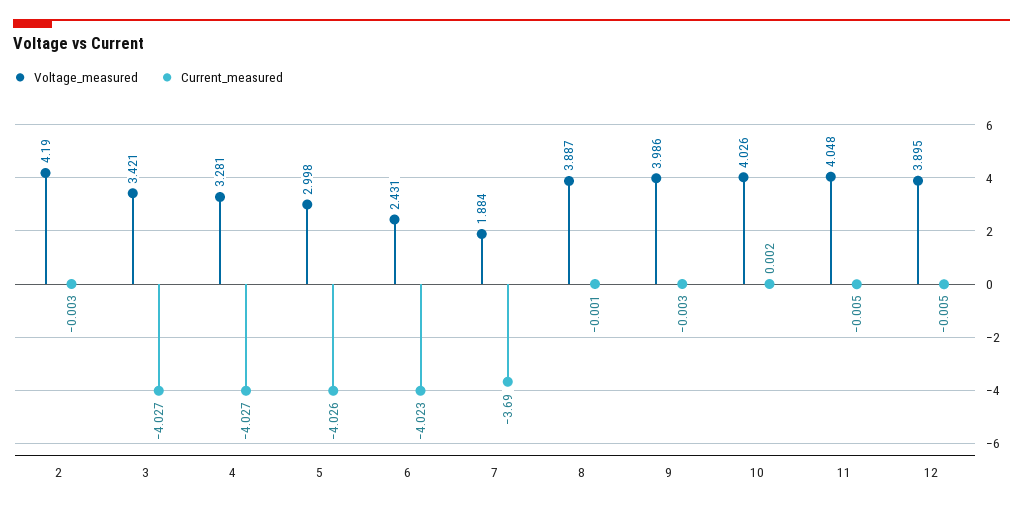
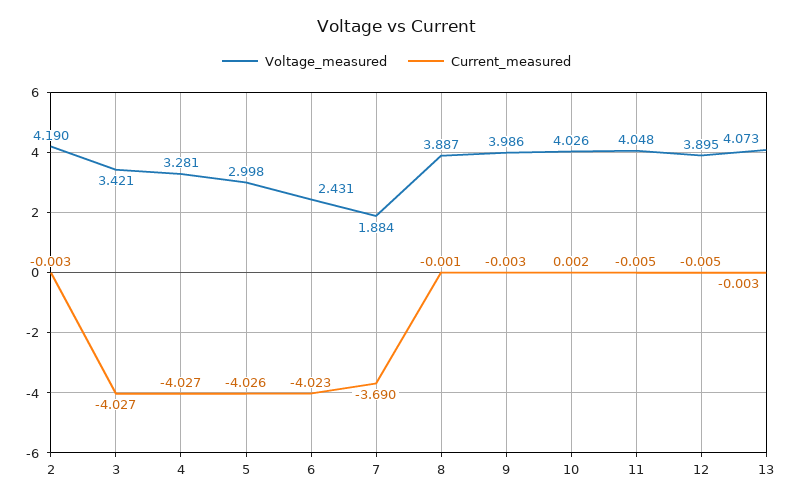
  {
    "Voltage_measured": {
      "2": 4.19,
      "3": 3.421,
      "4": 3.281,
      "5": 2.998,
      "6": 2.431,
      "7": 1.884,
      "8": 3.887,
      "9": 3.986,
      "10": 4.026,
      "11": 4.048,
-     "12": 3.895
+     "12": 3.895,
+     "13": 4.073
    },
    "Current_measured": {
      "2": -0.003,
      "3": -4.027,
      "4": -4.027,
      "5": -4.026,
      "6": -4.023,
      "7": -3.69,
      "8": -0.001,
      "9": -0.003,
      "10": 0.002,
      "11": -0.005,
-     "12": -0.005
+     "12": -0.005,
+     "13": -0.003
    }
  }

